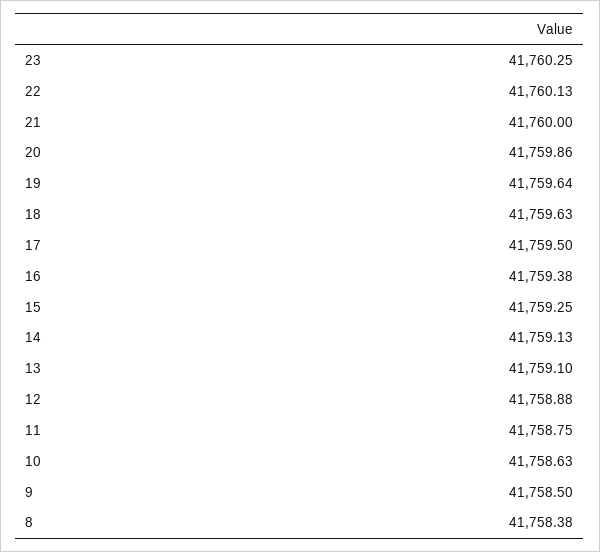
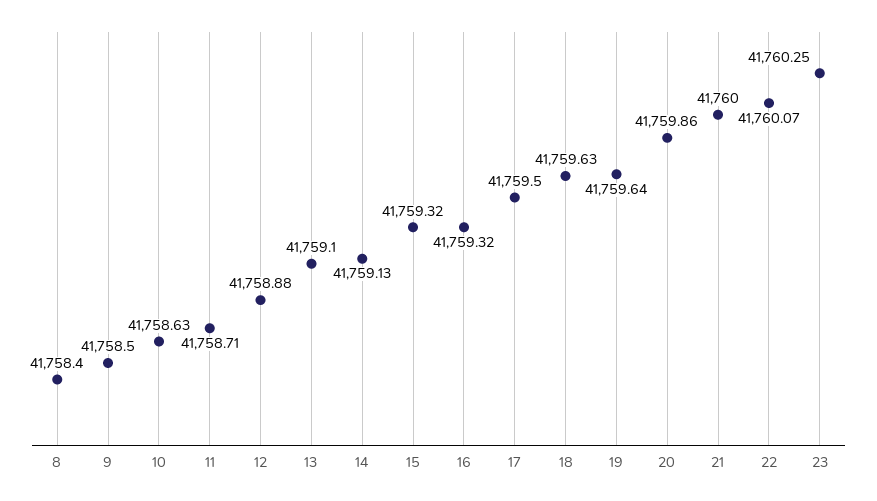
  {
    "23": 41760.25,
-   "22": 41760.13,
+   "22": 41760.07,
    "21": 41760,
    "20": 41759.86,
    "19": 41759.64,
    "18": 41759.63,
    "17": 41759.5,
-   "16": 41759.38,
+   "16": 41759.32,
-   "15": 41759.25,
+   "15": 41759.32,
    "14": 41759.13,
    "13": 41759.1,
    "12": 41758.88,
-   "11": 41758.75,
+   "11": 41758.71,
    "10": 41758.63,
    "9": 41758.5,
-   "8": 41758.38
+   "8": 41758.4
  }

